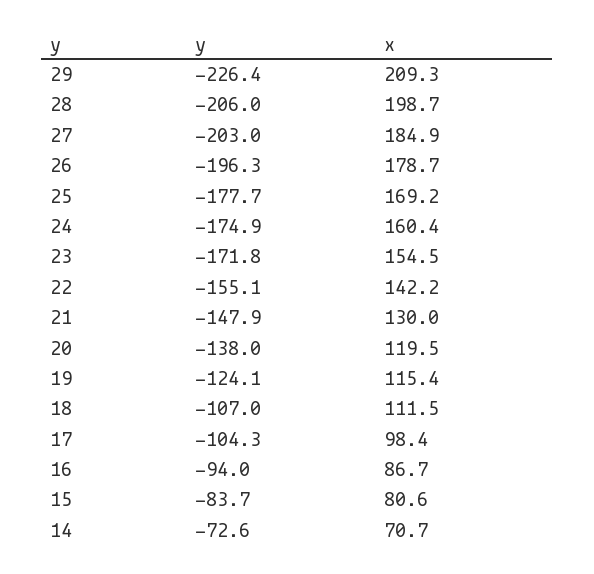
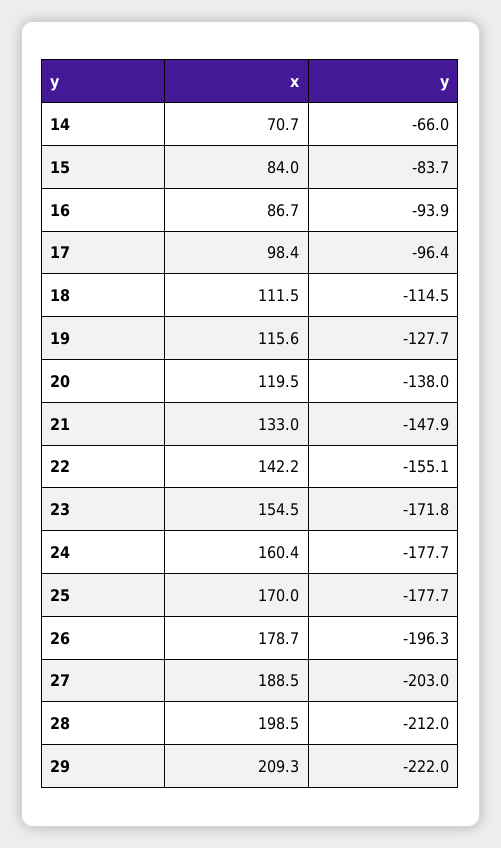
  {
    "y": {
-     "29": -226.4,
+     "29": -222,
-     "28": -206,
+     "28": -212,
      "27": -203,
      "26": -196.3,
      "25": -177.7,
-     "24": -174.9,
+     "24": -177.7,
      "23": -171.8,
      "22": -155.1,
      "21": -147.9,
      "20": -138,
-     "19": -124.1,
+     "19": -127.7,
-     "18": -107,
+     "18": -114.5,
-     "17": -104.3,
+     "17": -96.4,
-     "16": -94,
+     "16": -93.9,
      "15": -83.7,
-     "14": -72.6
+     "14": -66
    },
    "x": {
      "29": 209.3,
-     "28": 198.7,
+     "28": 198.5,
-     "27": 184.9,
+     "27": 188.5,
      "26": 178.7,
-     "25": 169.2,
+     "25": 170,
      "24": 160.4,
      "23": 154.5,
      "22": 142.2,
-     "21": 130,
+     "21": 133,
      "20": 119.5,
-     "19": 115.4,
+     "19": 115.6,
      "18": 111.5,
      "17": 98.4,
      "16": 86.7,
-     "15": 80.6,
+     "15": 84,
      "14": 70.7
    }
  }

